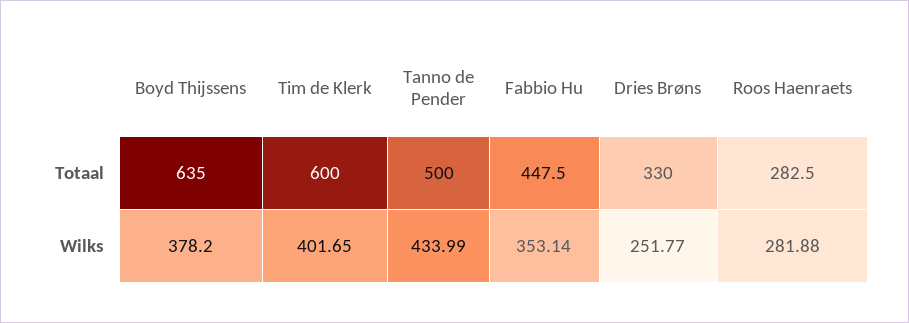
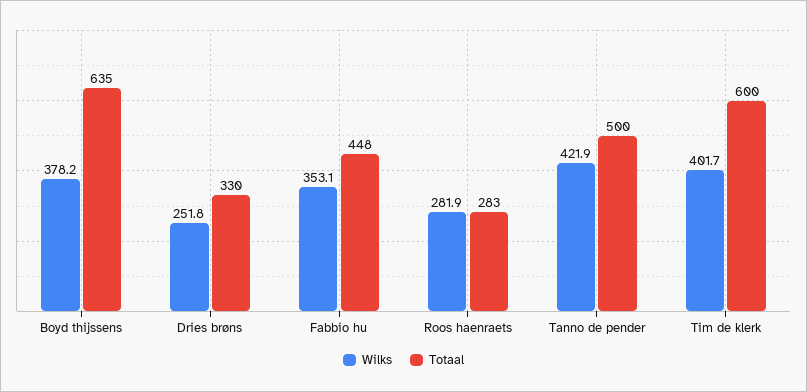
  {
    "Totaal": {
      "Boyd Thijssens": 635,
      "Tim de Klerk": 600,
      "Tanno de Pender": 500,
      "Fabbio Hu": 447.5,
      "Dries Brøns": 330,
      "Roos Haenraets": 282.5
    },
    "Wilks": {
      "Boyd Thijssens": 378.2,
      "Tim de Klerk": 401.65,
-     "Tanno de Pender": 433.99,
+     "Tanno de Pender": 421.9,
      "Fabbio Hu": 353.14,
      "Dries Brøns": 251.77,
      "Roos Haenraets": 281.88
    }
  }

